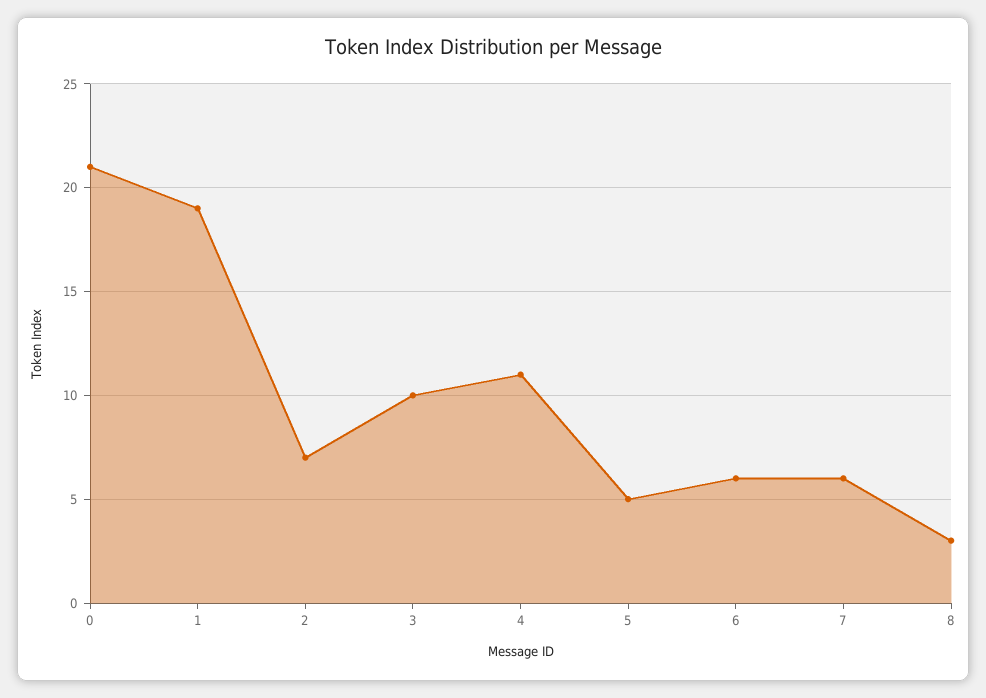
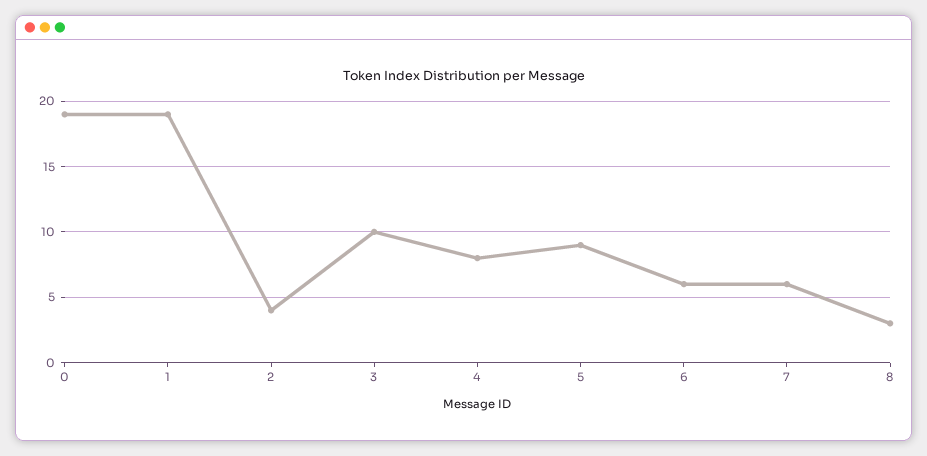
  {
-   "0": 21,
+   "0": 19,
    "1": 19,
-   "2": 7,
+   "2": 4,
    "3": 10,
-   "4": 11,
+   "4": 8,
-   "5": 5,
+   "5": 9,
    "6": 6,
    "7": 6,
    "8": 3
  }

